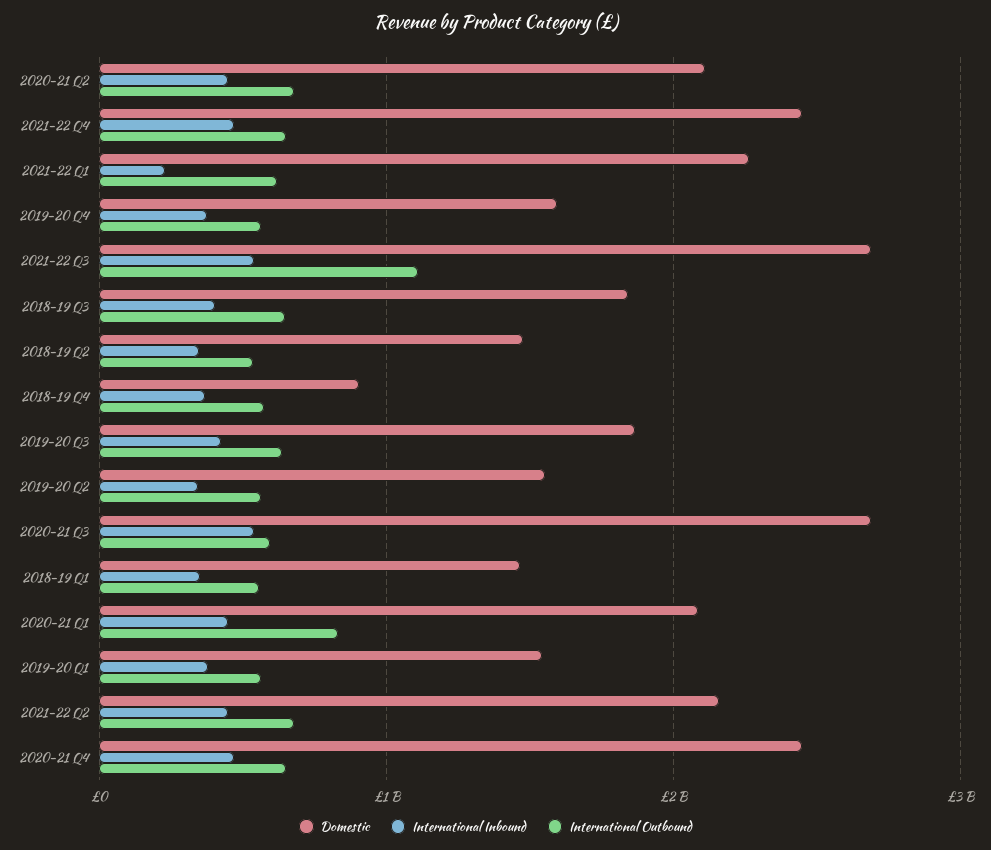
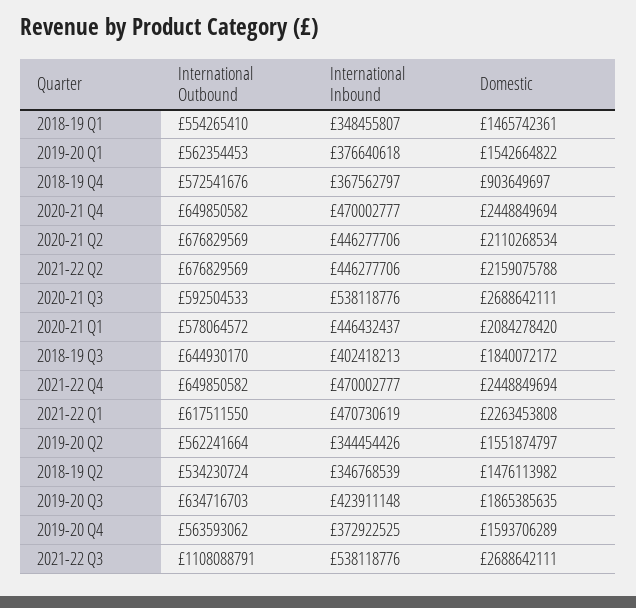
  {
    "Domestic": {
      "2020-21 Q2": 2110268534,
      "2021-22 Q4": 2448849694,
      "2021-22 Q1": 2263453808,
      "2019-20 Q4": 1593706289,
      "2021-22 Q3": 2688642111,
      "2018-19 Q3": 1840072172,
      "2018-19 Q2": 1476113982,
      "2018-19 Q4": 903649697,
      "2019-20 Q3": 1865385635,
      "2019-20 Q2": 1551874797,
      "2020-21 Q3": 2688642111,
      "2018-19 Q1": 1465742361,
      "2020-21 Q1": 2084278420,
      "2019-20 Q1": 1542664822,
      "2021-22 Q2": 2159075788,
      "2020-21 Q4": 2448849694
    },
    "International Inbound": {
      "2020-21 Q2": 446277706,
      "2021-22 Q4": 470002777,
-     "2021-22 Q1": 200000000,
+     "2021-22 Q1": 470730619,
      "2019-20 Q4": 372922525,
      "2021-22 Q3": 538118776,
      "2018-19 Q3": 402418213,
      "2018-19 Q2": 346768539,
      "2018-19 Q4": 367562797,
      "2019-20 Q3": 423911148,
      "2019-20 Q2": 344454426,
      "2020-21 Q3": 538118776,
      "2018-19 Q1": 348455807,
      "2020-21 Q1": 446432437,
      "2019-20 Q1": 376640618,
      "2021-22 Q2": 446277706,
      "2020-21 Q4": 470002777
    },
    "International Outbound": {
      "2020-21 Q2": 676829569,
      "2021-22 Q4": 649850582,
      "2021-22 Q1": 617511550,
      "2019-20 Q4": 563593062,
      "2021-22 Q3": 1108088791,
      "2018-19 Q3": 644930170,
      "2018-19 Q2": 534230724,
      "2018-19 Q4": 572541676,
      "2019-20 Q3": 634716703,
      "2019-20 Q2": 562241664,
      "2020-21 Q3": 592504533,
      "2018-19 Q1": 554265410,
-     "2020-21 Q1": 800000000,
+     "2020-21 Q1": 578064572,
      "2019-20 Q1": 562354453,
      "2021-22 Q2": 676829569,
      "2020-21 Q4": 649850582
    }
  }

